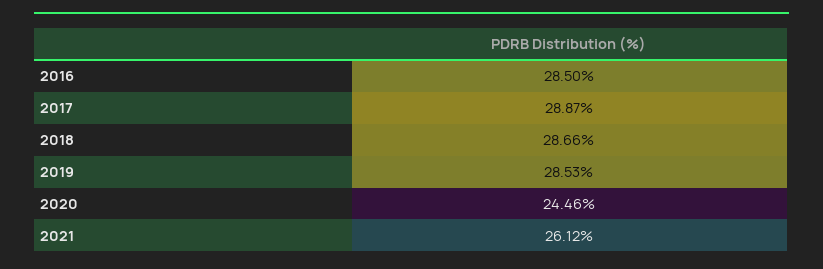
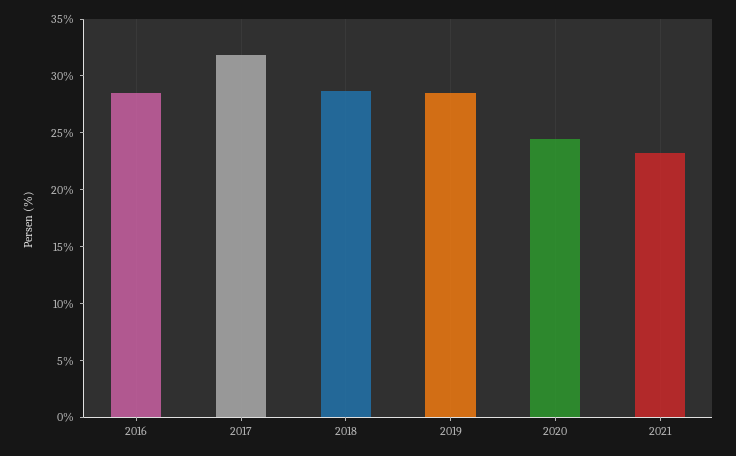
  {
    "2016": 28.5,
-   "2017": 28.87,
+   "2017": 32,
    "2018": 28.66,
    "2019": 28.53,
    "2020": 24.46,
-   "2021": 26.12
+   "2021": 23
  }

